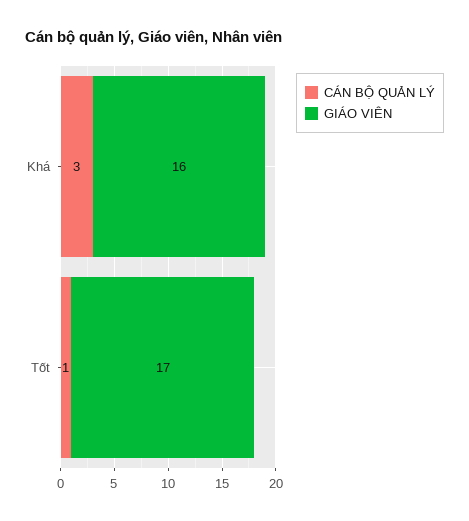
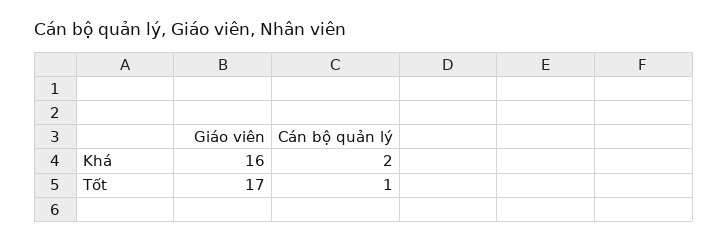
  {
    "CÁN BỘ QUẢN LÝ": {
-     "Khá": 3,
+     "Khá": 2,
      "Tốt": 1
    },
    "GIÁO VIÊN": {
      "Khá": 16,
      "Tốt": 17
    }
  }

